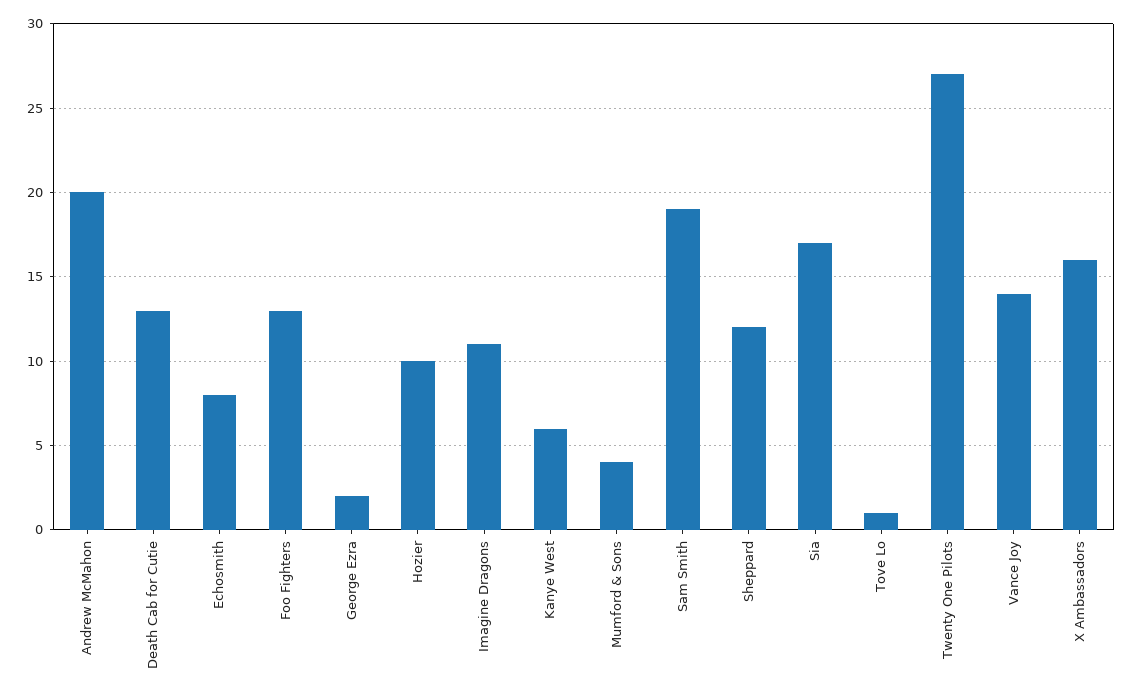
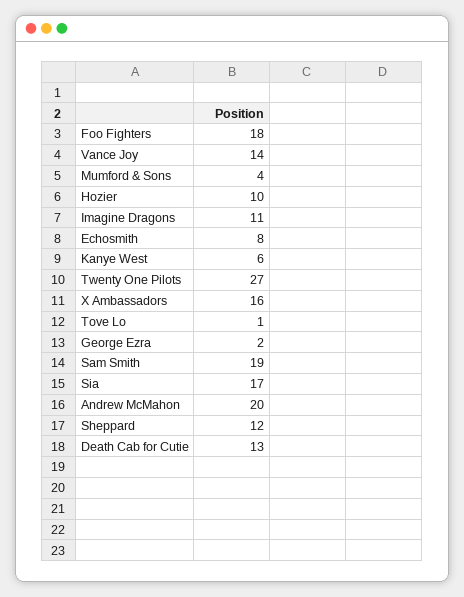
  {
    "Andrew McMahon": 20,
    "Death Cab for Cutie": 13,
    "Echosmith": 8,
-   "Foo Fighters": 13,
+   "Foo Fighters": 18,
    "George Ezra": 2,
    "Hozier": 10,
    "Imagine Dragons": 11,
    "Kanye West": 6,
    "Mumford & Sons": 4,
    "Sam Smith": 19,
    "Sheppard": 12,
    "Sia": 17,
    "Tove Lo": 1,
    "Twenty One Pilots": 27,
    "Vance Joy": 14,
    "X Ambassadors": 16
  }

